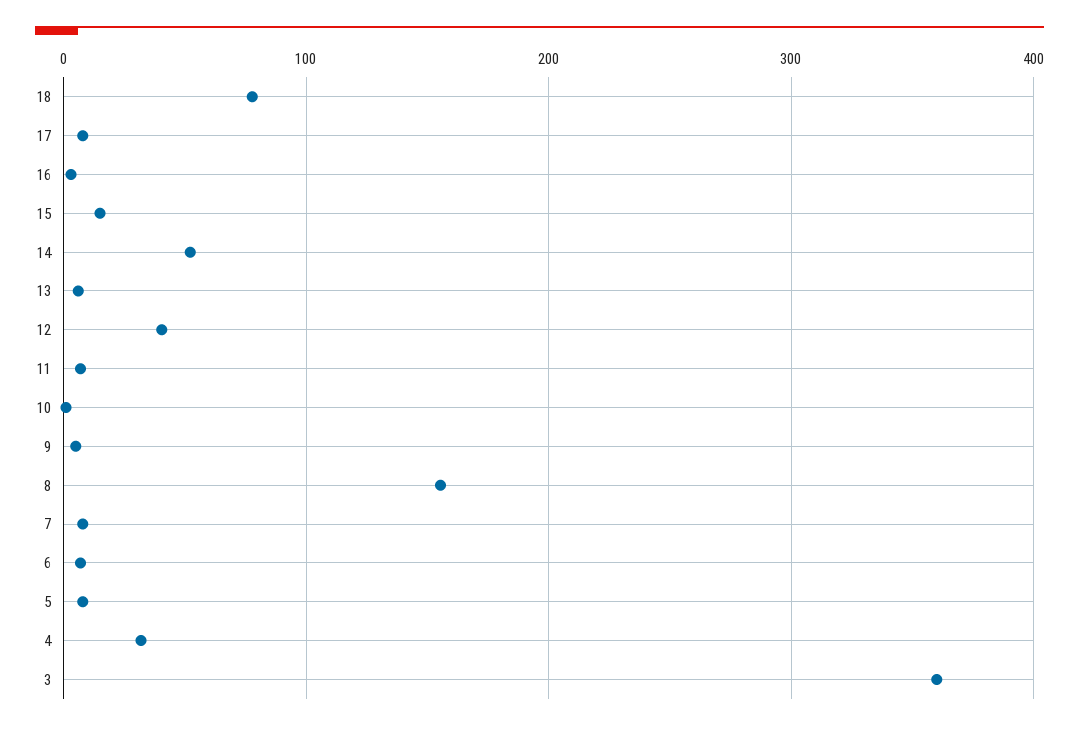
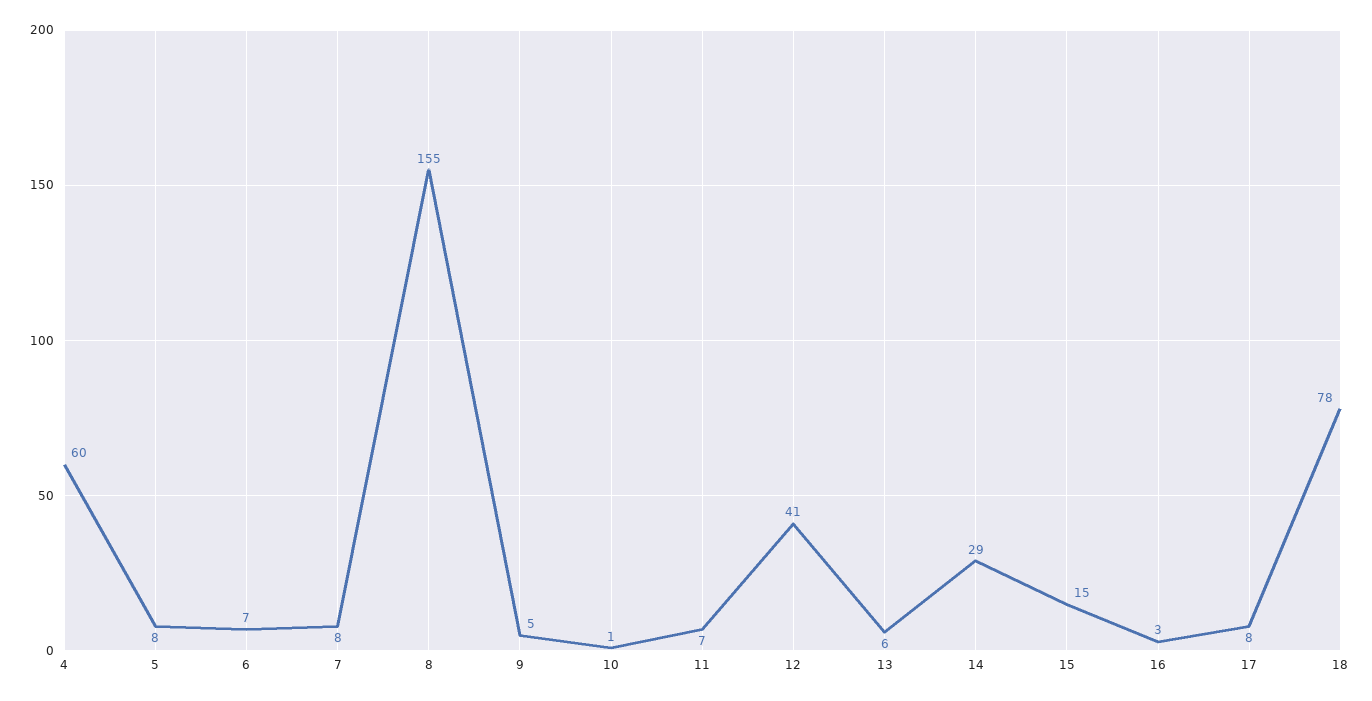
  {
    "18": 78,
    "17": 8,
    "16": 3,
    "15": 15,
-   "14": 50,
+   "14": 29,
    "13": 6,
    "12": 41,
    "11": 7,
    "10": 1,
    "9": 5,
    "8": 155,
    "7": 8,
    "6": 7,
    "5": 8,
-   "4": 30,
+   "4": 60
-   "3": 360
  }

